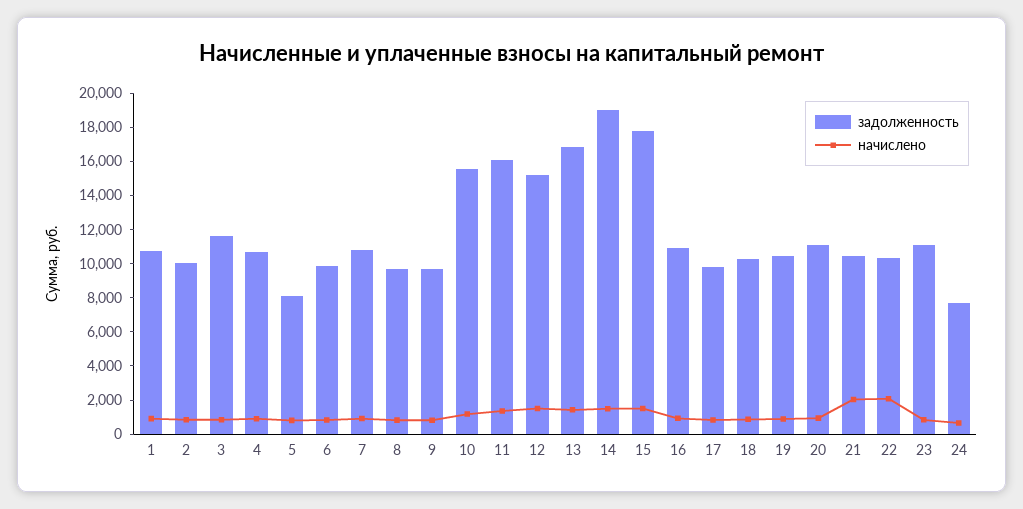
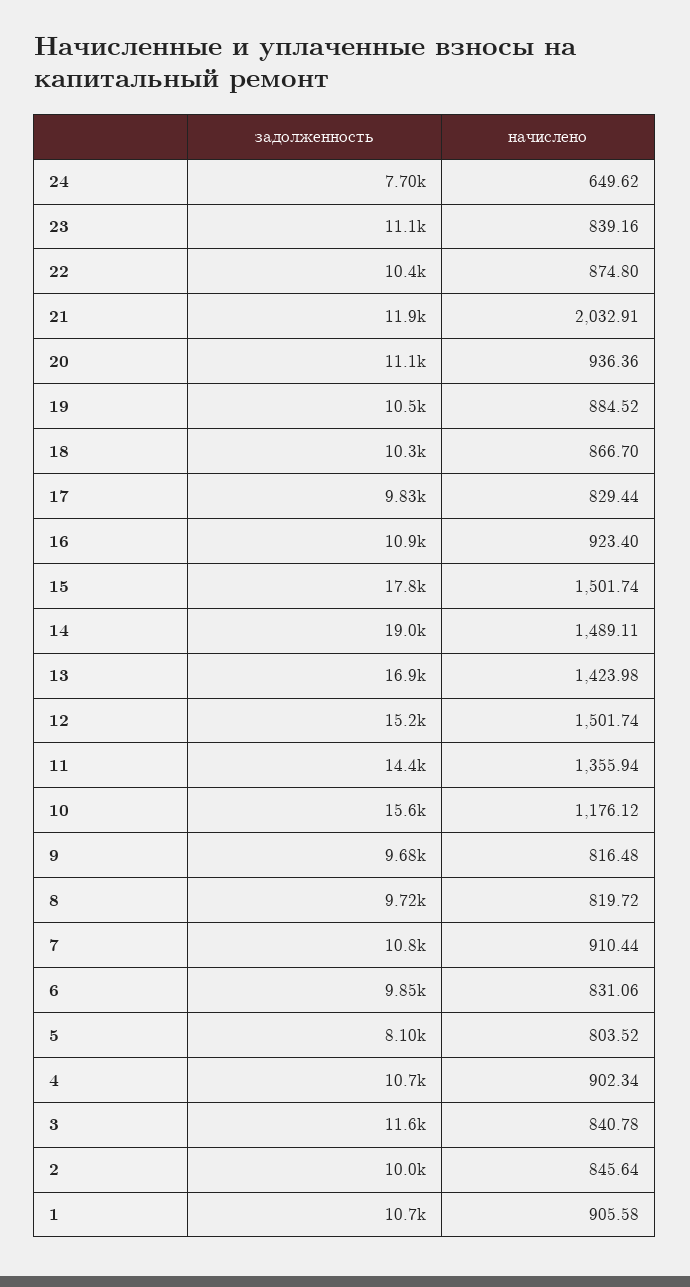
  {
    "задолженность": {
      "1": 10700,
      "2": 10000,
      "3": 11600,
      "4": 10700,
      "5": 8100,
      "6": 9850,
      "7": 10800,
      "8": 9720,
      "9": 9680,
      "10": 15600,
-     "11": 16000,
+     "11": 14400,
      "12": 15200,
      "13": 16900,
      "14": 19000,
      "15": 17800,
      "16": 10900,
      "17": 9830,
      "18": 10300,
      "19": 10500,
      "20": 11100,
-     "21": 10500,
+     "21": 11900,
      "22": 10400,
      "23": 11100,
      "24": 7700
    },
    "начислено": {
      "1": 905.58,
      "2": 845.64,
      "3": 840.78,
      "4": 902.34,
      "5": 803.52,
      "6": 831.06,
      "7": 910.44,
      "8": 819.72,
      "9": 816.48,
      "10": 1176.12,
      "11": 1355.94,
      "12": 1501.74,
      "13": 1423.98,
      "14": 1489.11,
      "15": 1501.74,
      "16": 923.4,
      "17": 829.44,
      "18": 866.7,
      "19": 884.52,
      "20": 936.36,
      "21": 2032.91,
-     "22": 2000,
+     "22": 874.8,
      "23": 839.16,
      "24": 649.62
    }
  }

